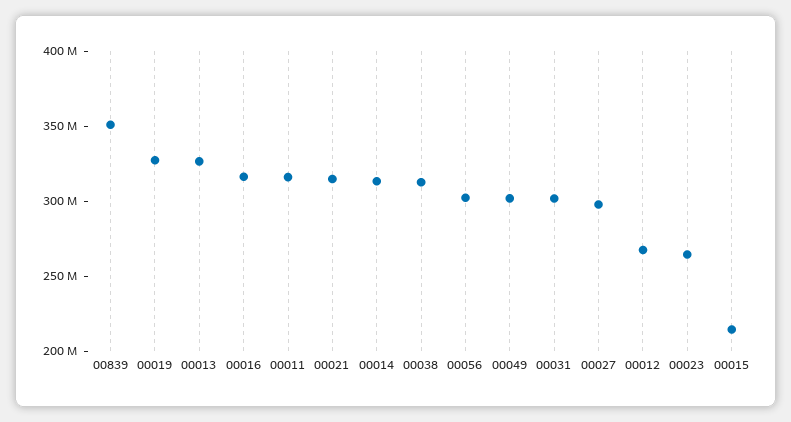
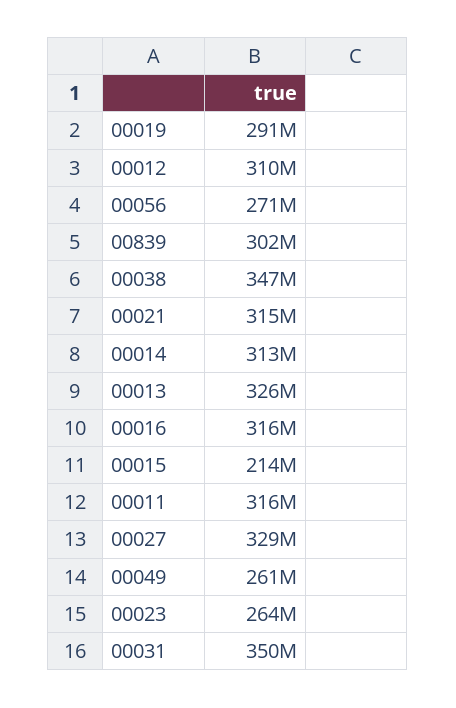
  {
-   "00839": 350000000,
+   "00839": 302000000,
-   "00019": 330000000,
+   "00019": 291000000,
    "00013": 326000000,
    "00016": 316000000,
    "00011": 316000000,
    "00021": 315000000,
    "00014": 313000000,
-   "00038": 310000000,
+   "00038": 347000000,
-   "00056": 300000000,
+   "00056": 271000000,
-   "00049": 300000000,
+   "00049": 261000000,
-   "00031": 300000000,
+   "00031": 350000000,
-   "00027": 300000000,
+   "00027": 329000000,
-   "00012": 270000000,
+   "00012": 310000000,
    "00023": 264000000,
    "00015": 214000000
  }

